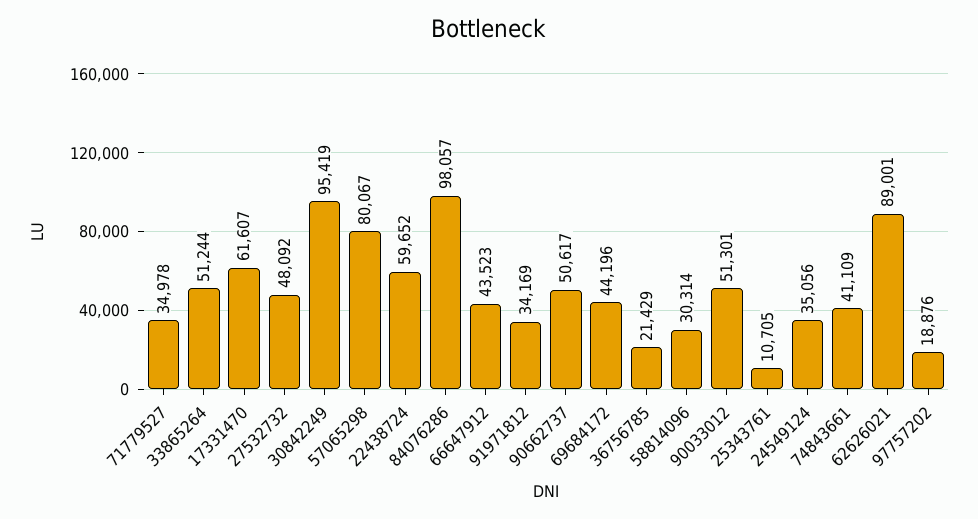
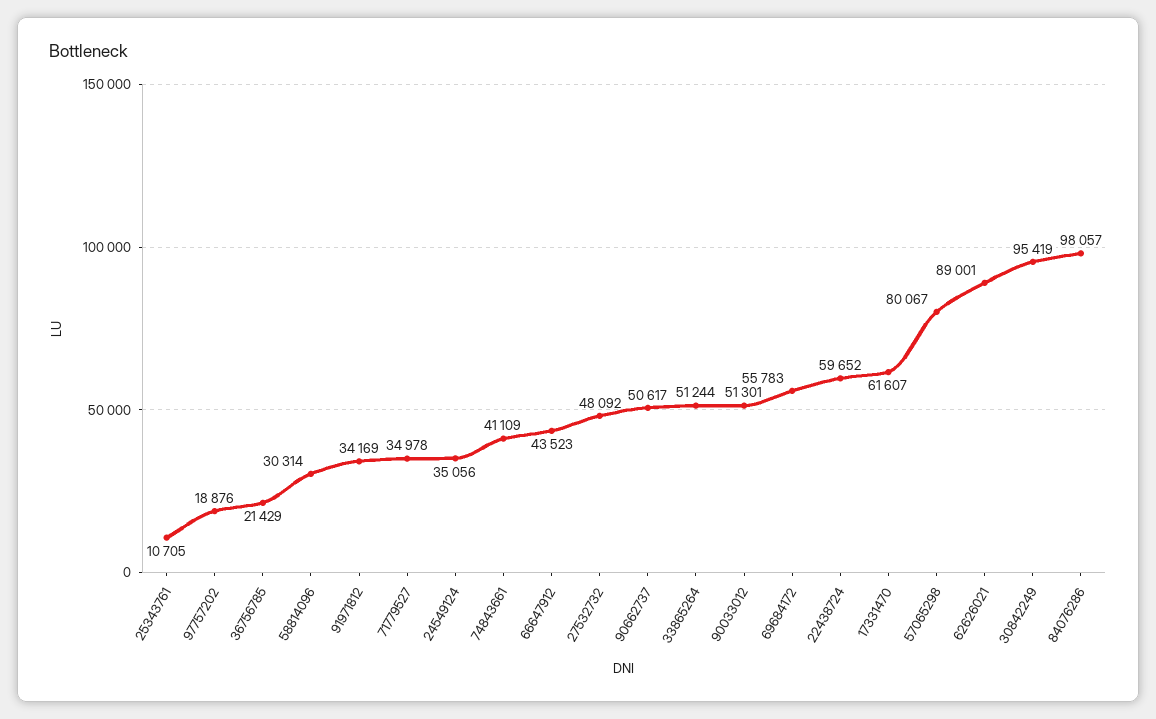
  {
    "71779527": 34978,
    "33865264": 51244,
    "17331470": 61607,
    "27532732": 48092,
    "30842249": 95419,
    "57065298": 80067,
    "22438724": 59652,
    "84076286": 98057,
    "66647912": 43523,
    "91971812": 34169,
    "90662737": 50617,
-   "69684172": 44196,
+   "69684172": 55783,
    "36756785": 21429,
    "58814096": 30314,
    "90033012": 51301,
    "25343761": 10705,
    "24549124": 35056,
    "74843661": 41109,
    "62626021": 89001,
    "97757202": 18876
  }

